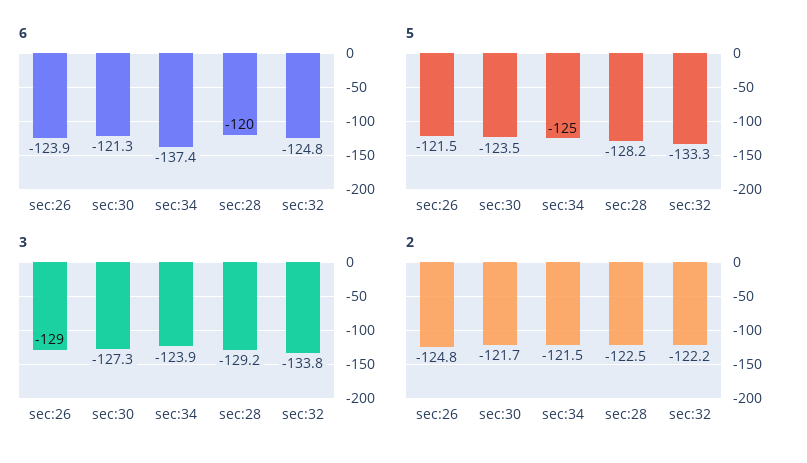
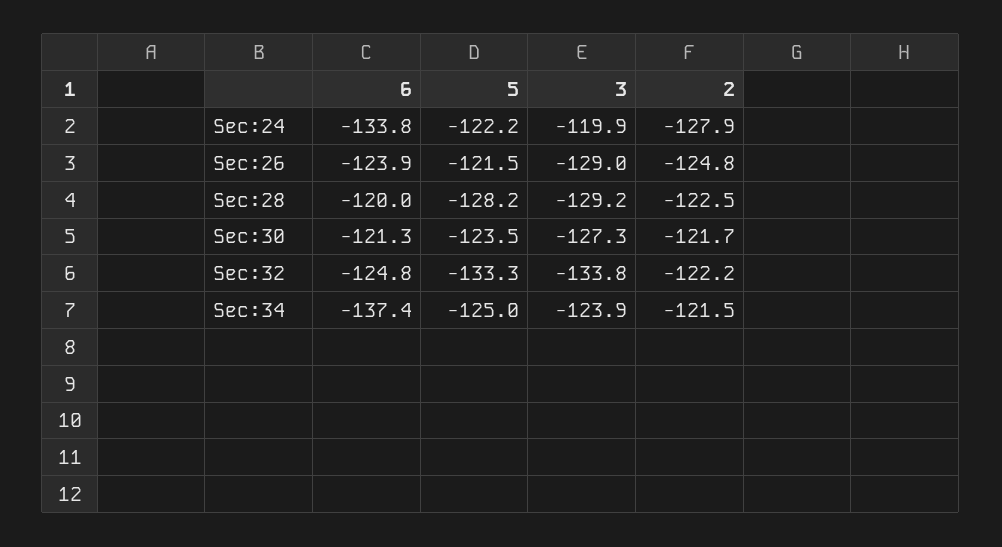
  {
    "6": {
      "sec:26": -123.9,
      "sec:30": -121.3,
      "sec:34": -137.4,
      "sec:28": -120,
-     "sec:32": -124.8
+     "sec:32": -124.8,
+     "Sec:24": -133.8
    },
    "5": {
      "sec:26": -121.5,
      "sec:30": -123.5,
      "sec:34": -125,
      "sec:28": -128.2,
-     "sec:32": -133.3
+     "sec:32": -133.3,
+     "Sec:24": -122.2
    },
    "3": {
      "sec:26": -129,
      "sec:30": -127.3,
      "sec:34": -123.9,
      "sec:28": -129.2,
-     "sec:32": -133.8
+     "sec:32": -133.8,
+     "Sec:24": -119.9
    },
    "2": {
      "sec:26": -124.8,
      "sec:30": -121.7,
      "sec:34": -121.5,
      "sec:28": -122.5,
-     "sec:32": -122.2
+     "sec:32": -122.2,
+     "Sec:24": -127.9
    }
  }

